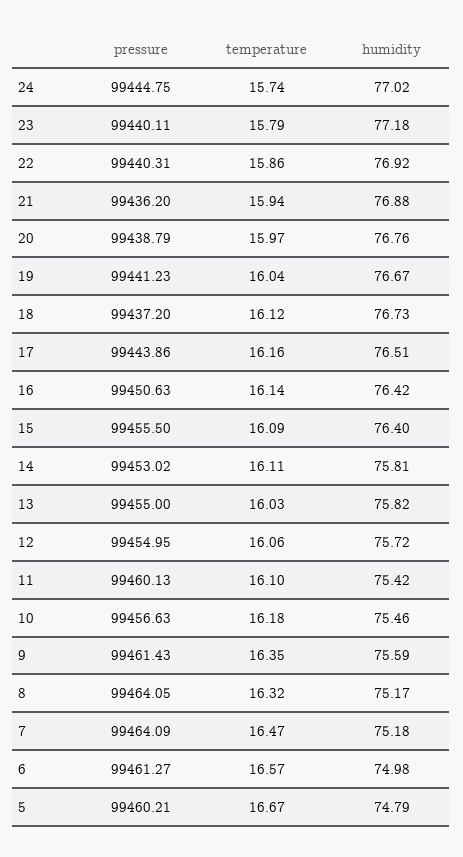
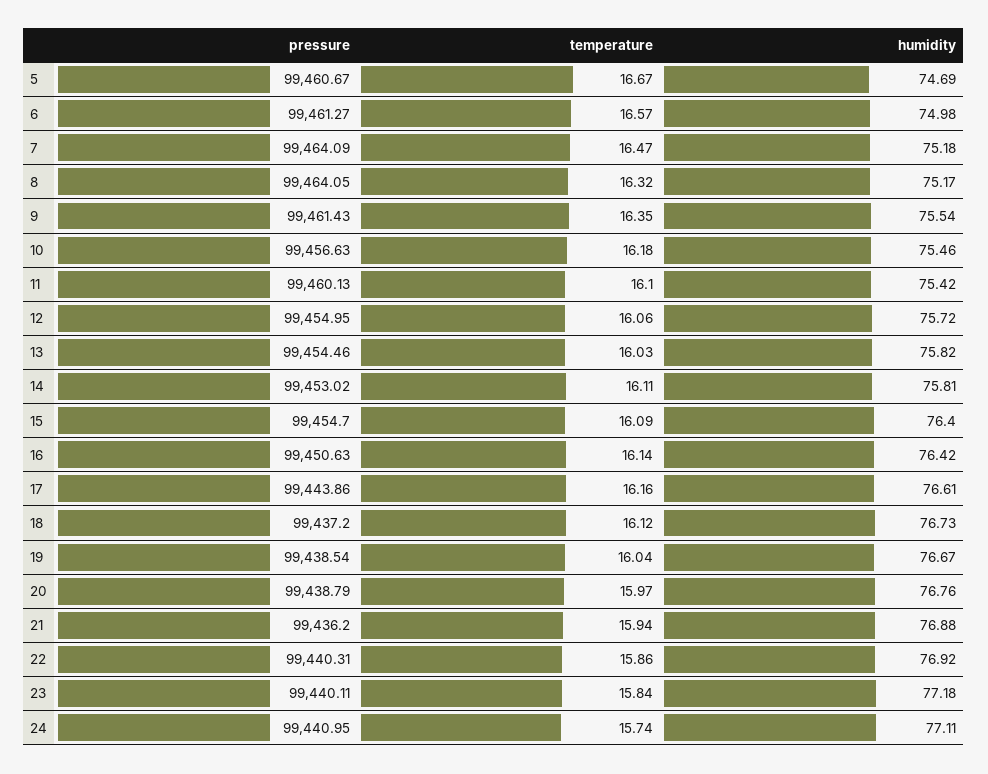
  {
    "pressure": {
-     "24": 99444.75,
+     "24": 99440.95,
      "23": 99440.11,
      "22": 99440.31,
      "21": 99436.2,
      "20": 99438.79,
-     "19": 99441.23,
+     "19": 99438.54,
      "18": 99437.2,
      "17": 99443.86,
      "16": 99450.63,
-     "15": 99455.5,
+     "15": 99454.7,
      "14": 99453.02,
-     "13": 99455,
+     "13": 99454.46,
      "12": 99454.95,
      "11": 99460.13,
      "10": 99456.63,
      "9": 99461.43,
      "8": 99464.05,
      "7": 99464.09,
      "6": 99461.27,
-     "5": 99460.21
+     "5": 99460.67
    },
    "temperature": {
      "24": 15.74,
-     "23": 15.79,
+     "23": 15.84,
      "22": 15.86,
      "21": 15.94,
      "20": 15.97,
      "19": 16.04,
      "18": 16.12,
      "17": 16.16,
      "16": 16.14,
      "15": 16.09,
      "14": 16.11,
      "13": 16.03,
      "12": 16.06,
      "11": 16.1,
      "10": 16.18,
      "9": 16.35,
      "8": 16.32,
      "7": 16.47,
      "6": 16.57,
      "5": 16.67
    },
    "humidity": {
-     "24": 77.02,
+     "24": 77.11,
      "23": 77.18,
      "22": 76.92,
      "21": 76.88,
      "20": 76.76,
      "19": 76.67,
      "18": 76.73,
-     "17": 76.51,
+     "17": 76.61,
      "16": 76.42,
      "15": 76.4,
      "14": 75.81,
      "13": 75.82,
      "12": 75.72,
      "11": 75.42,
      "10": 75.46,
-     "9": 75.59,
+     "9": 75.54,
      "8": 75.17,
      "7": 75.18,
      "6": 74.98,
-     "5": 74.79
+     "5": 74.69
    }
  }

